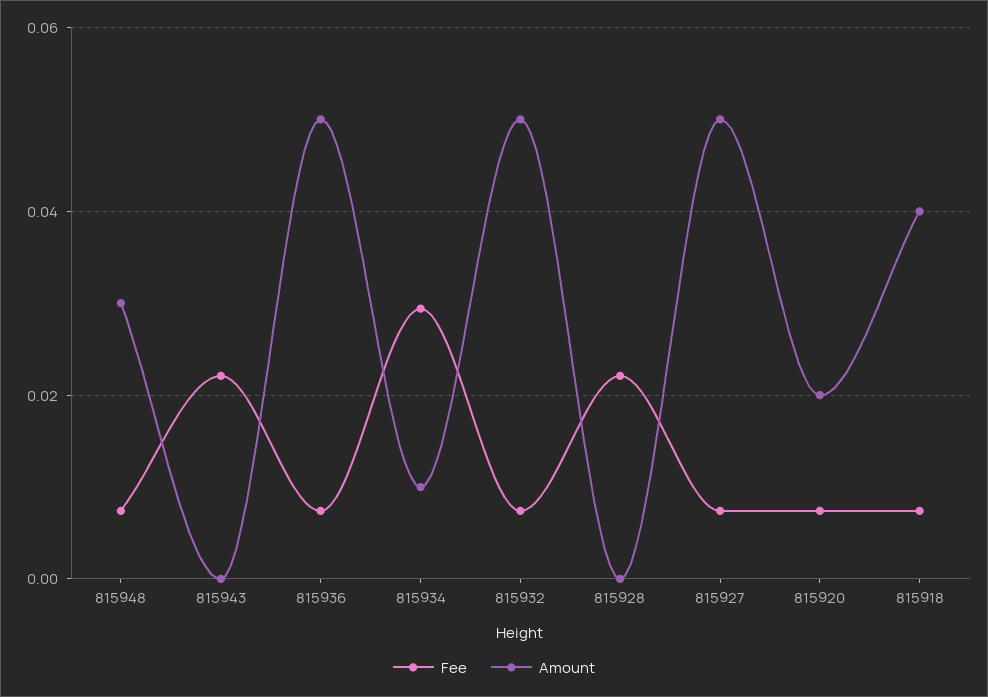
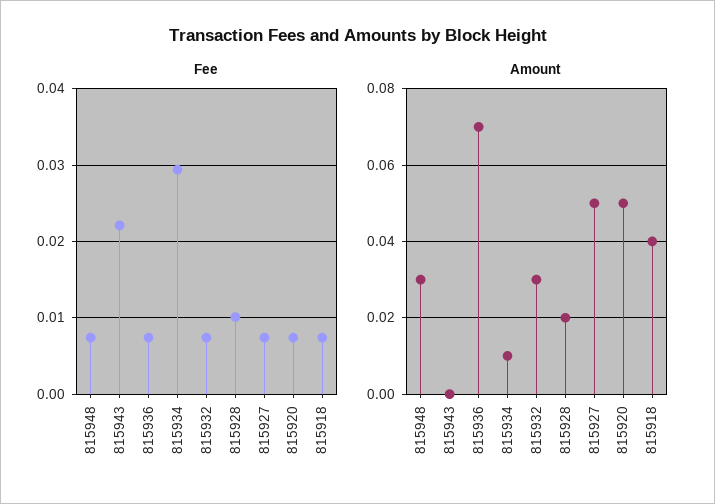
  {
    "Fee": {
      "815948": 0.007,
      "815943": 0.022,
      "815936": 0.007,
      "815934": 0.029,
      "815932": 0.007,
-     "815928": 0.022,
+     "815928": 0.01,
      "815927": 0.007,
      "815920": 0.007,
      "815918": 0.007
    },
    "Amount": {
      "815948": 0.03,
      "815943": 0,
-     "815936": 0.05,
+     "815936": 0.07,
      "815934": 0.01,
-     "815932": 0.05,
+     "815932": 0.03,
-     "815928": 0,
+     "815928": 0.02,
      "815927": 0.05,
-     "815920": 0.02,
+     "815920": 0.05,
      "815918": 0.04
    }
  }

